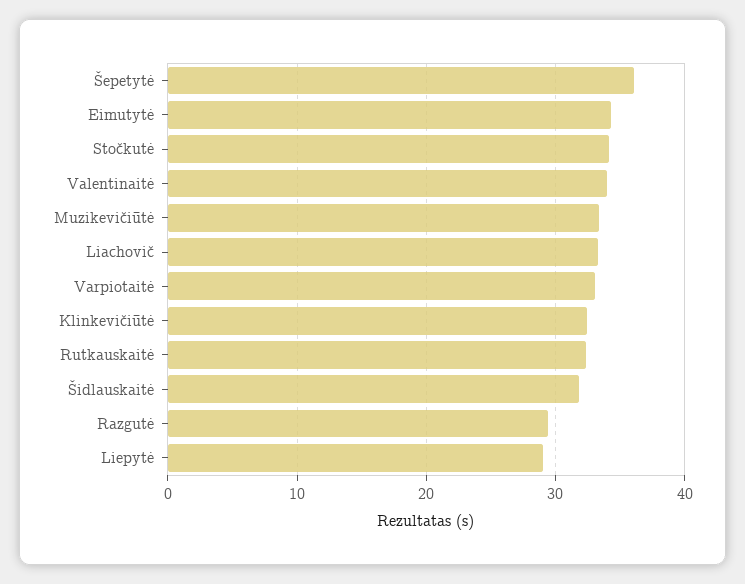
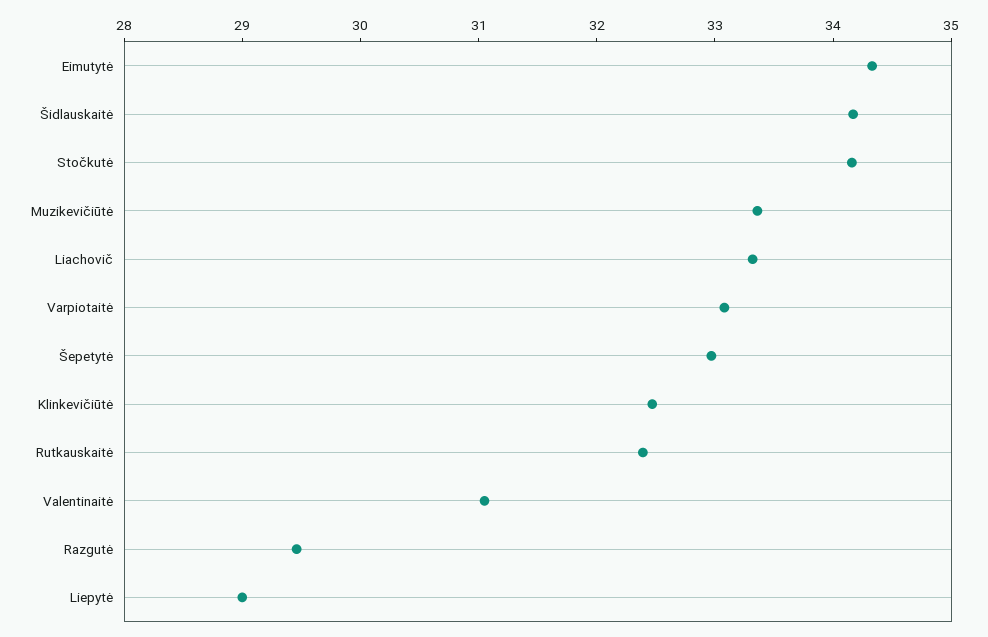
  {
-   "Šepetytė": 36,
+   "Šepetytė": 33,
    "Eimutytė": 34.4,
    "Stočkutė": 34.2,
-   "Valentinaitė": 34,
+   "Valentinaitė": 31,
    "Muzikevičiūtė": 33.4,
    "Liachovič": 33.4,
    "Varpiotaitė": 33,
    "Klinkevičiūtė": 32.4,
    "Rutkauskaitė": 32.4,
-   "Šidlauskaitė": 32,
+   "Šidlauskaitė": 34.2,
    "Razgutė": 29.4,
    "Liepytė": 29
  }

